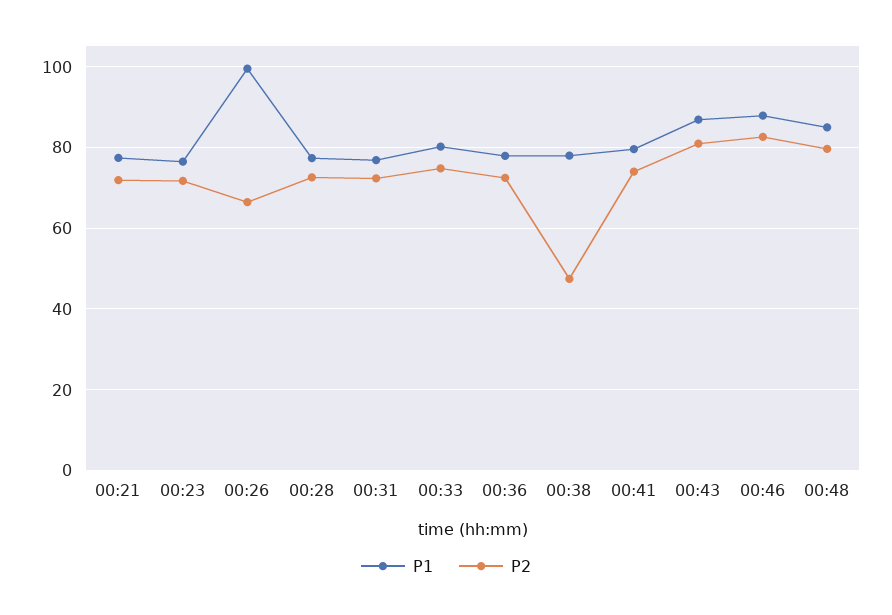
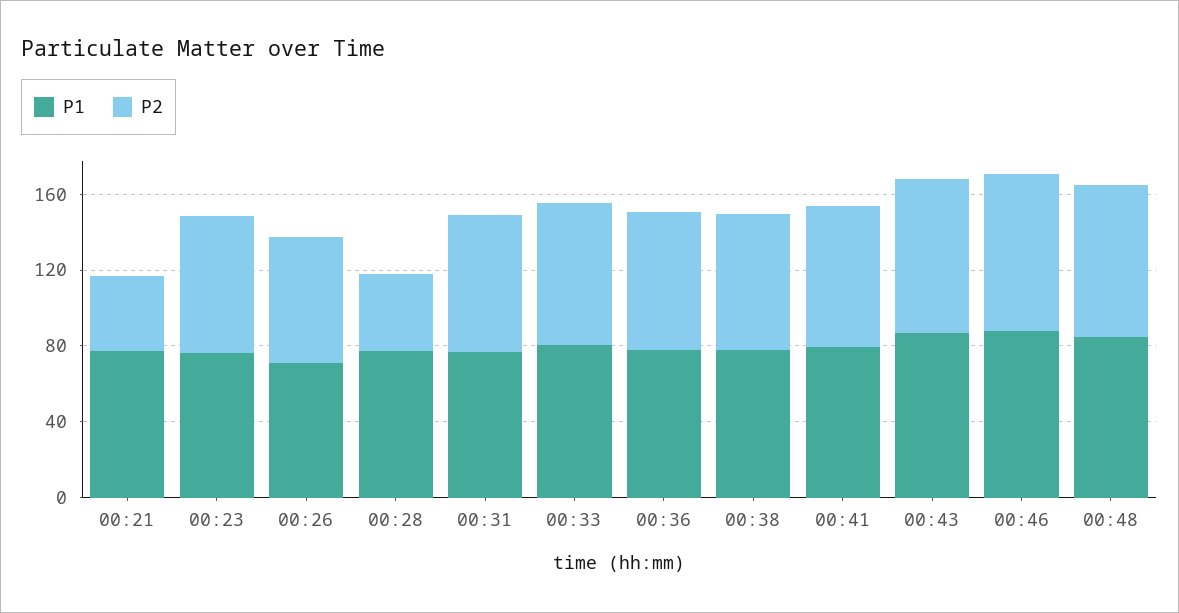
  {
    "P1": {
      "00:21": 78,
      "00:23": 76,
-     "00:26": 100,
+     "00:26": 70,
      "00:28": 78,
      "00:31": 76,
      "00:33": 80,
      "00:36": 78,
      "00:38": 78,
      "00:41": 80,
      "00:43": 86,
      "00:46": 88,
      "00:48": 84
    },
    "P2": {
-     "00:21": 72,
+     "00:21": 40,
      "00:23": 72,
      "00:26": 66,
-     "00:28": 72,
+     "00:28": 40,
      "00:31": 72,
      "00:33": 74,
      "00:36": 72,
-     "00:38": 48,
+     "00:38": 70,
      "00:41": 74,
      "00:43": 80,
      "00:46": 82,
      "00:48": 80
    }
  }

